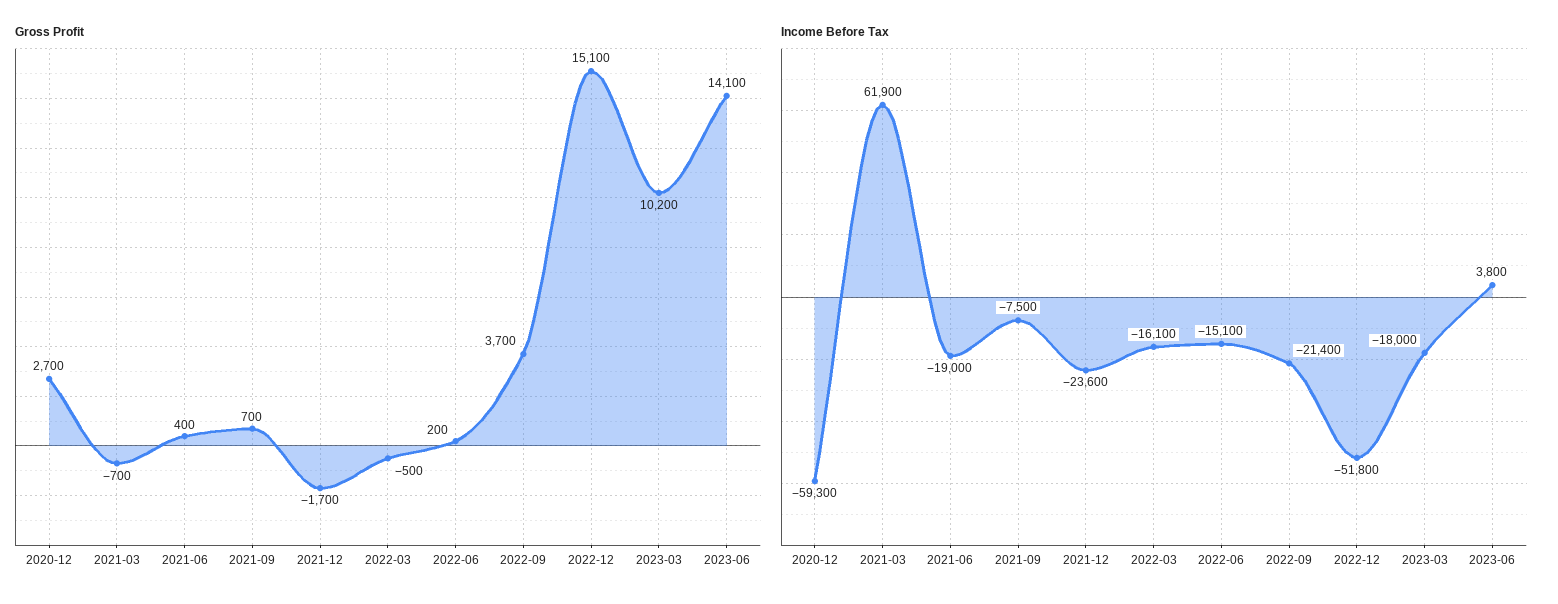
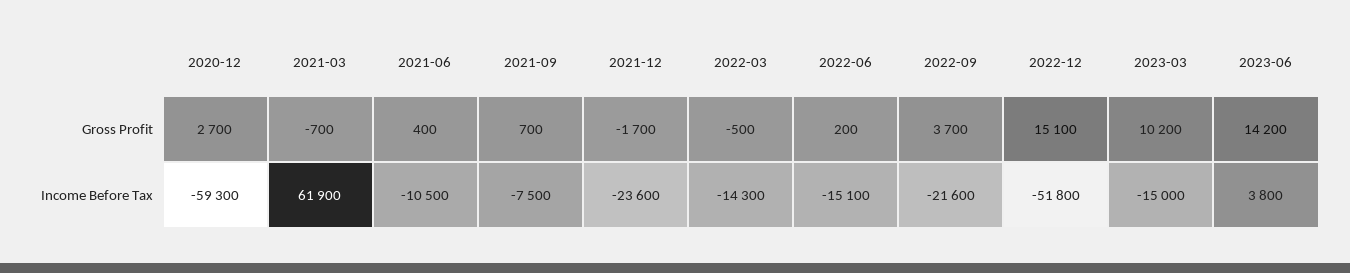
  {
    "Gross Profit": {
      "2020-12": 2700,
      "2021-03": -700,
      "2021-06": 400,
      "2021-09": 700,
      "2021-12": -1700,
      "2022-03": -500,
      "2022-06": 200,
      "2022-09": 3700,
      "2022-12": 15100,
      "2023-03": 10200,
-     "2023-06": 14100
+     "2023-06": 14200
    },
    "Income Before Tax": {
      "2020-12": -59300,
      "2021-03": 61900,
-     "2021-06": -19000,
+     "2021-06": -10500,
      "2021-09": -7500,
      "2021-12": -23600,
-     "2022-03": -16100,
+     "2022-03": -14300,
      "2022-06": -15100,
-     "2022-09": -21400,
+     "2022-09": -21600,
      "2022-12": -51800,
-     "2023-03": -18000,
+     "2023-03": -15000,
      "2023-06": 3800
    }
  }

